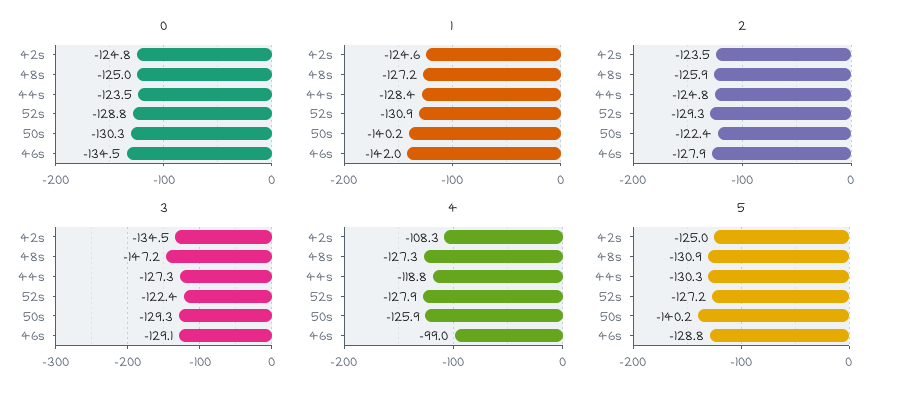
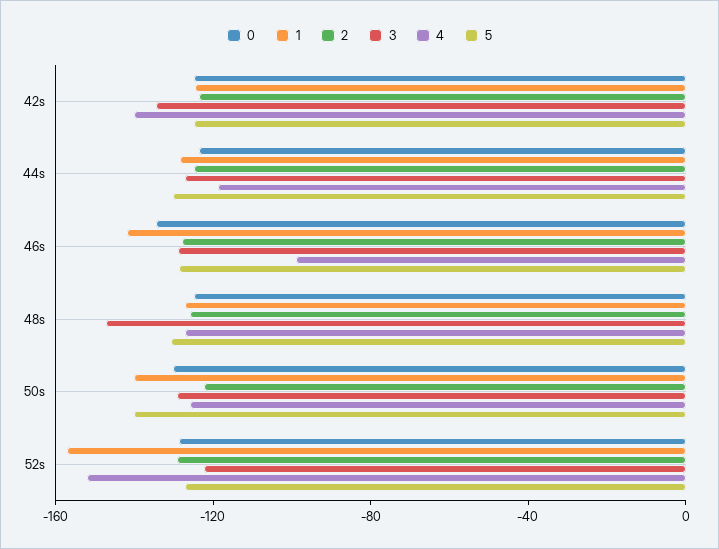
  {
    "0": {
      "42s": -124.8,
      "48s": -125,
      "44s": -123.5,
      "52s": -128.8,
      "50s": -130.3,
      "46s": -134.5
    },
    "1": {
      "42s": -124.6,
      "48s": -127.2,
      "44s": -128.4,
-     "52s": -130.9,
+     "52s": -160,
      "50s": -140.2,
      "46s": -142
    },
    "2": {
      "42s": -123.5,
      "48s": -125.9,
      "44s": -124.8,
      "52s": -129.3,
      "50s": -122.4,
      "46s": -127.9
    },
    "3": {
      "42s": -134.5,
      "48s": -147.2,
      "44s": -127.3,
      "52s": -122.4,
      "50s": -129.3,
      "46s": -129.1
    },
    "4": {
-     "42s": -108.3,
+     "42s": -140,
      "48s": -127.3,
      "44s": -118.8,
-     "52s": -127.9,
+     "52s": -150,
      "50s": -125.9,
      "46s": -99
    },
    "5": {
      "42s": -125,
      "48s": -130.9,
      "44s": -130.3,
      "52s": -127.2,
      "50s": -140.2,
      "46s": -128.8
    }
  }

